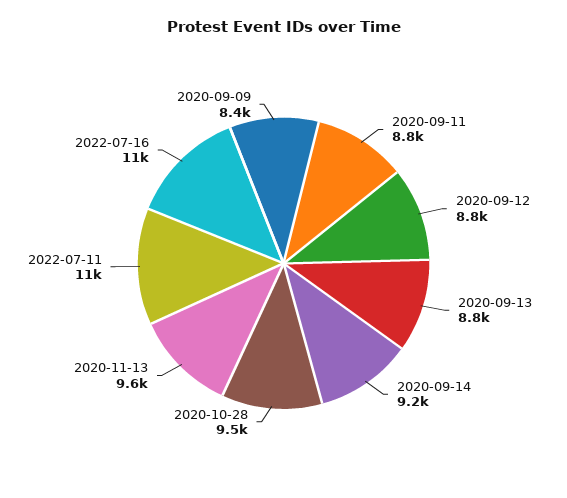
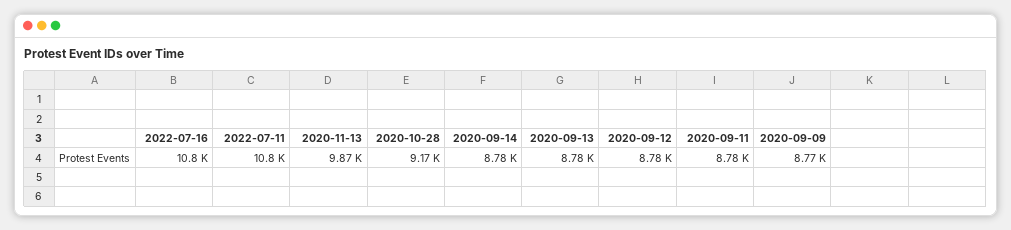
  {
    "2020-09-11": 8780,
    "2020-09-12": 8780,
    "2020-09-13": 8780,
-   "2020-09-14": 9200,
+   "2020-09-14": 8780,
-   "2020-10-28": 9500,
+   "2020-10-28": 9170,
-   "2020-11-13": 9600,
+   "2020-11-13": 9870,
    "2022-07-11": 10800,
    "2022-07-16": 10800,
-   "2020-09-09": 8400
+   "2020-09-09": 8770
  }

